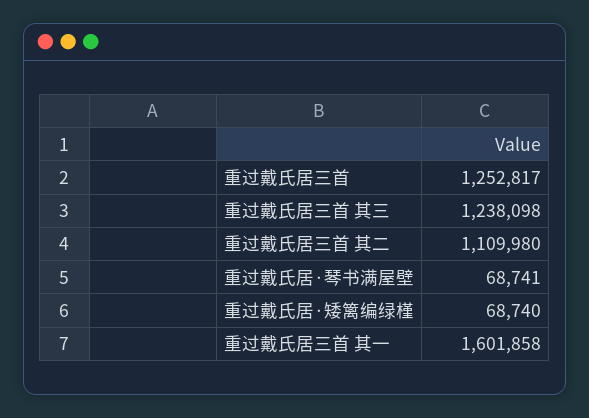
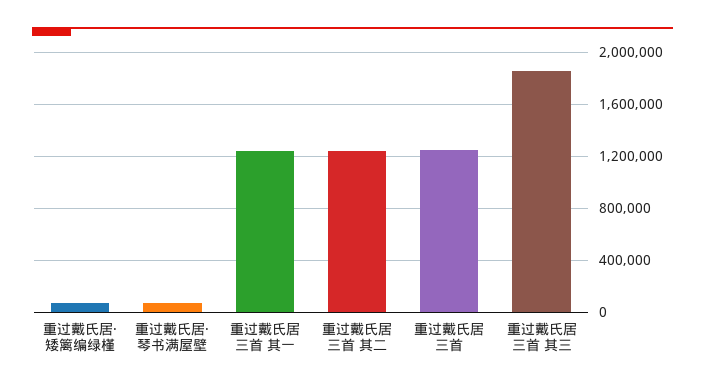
  {
    "重过戴氏居三首": 1252817,
-   "重过戴氏居三首 其三": 1238098,
+   "重过戴氏居三首 其三": 1850000,
-   "重过戴氏居三首 其二": 1109980,
+   "重过戴氏居三首 其二": 1250000,
    "重过戴氏居·琴书满屋壁": 68741,
    "重过戴氏居·矮篱编绿槿": 68740,
-   "重过戴氏居三首 其一": 1601858
+   "重过戴氏居三首 其一": 1250000
  }

